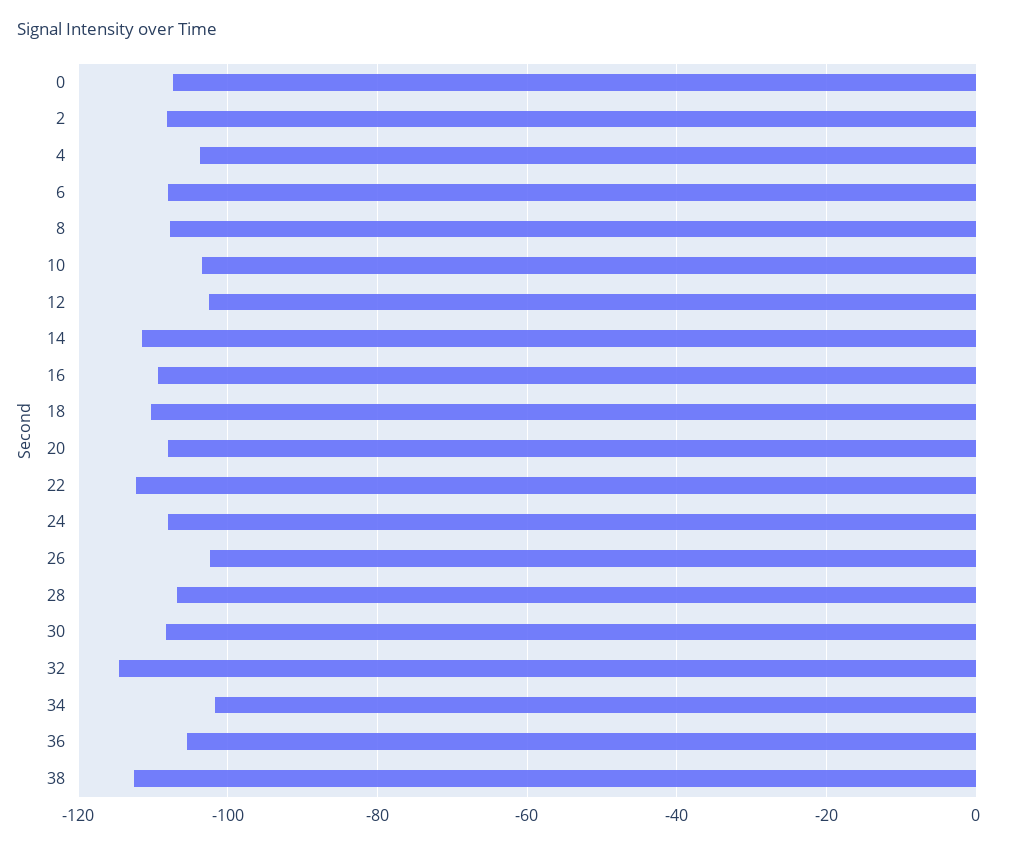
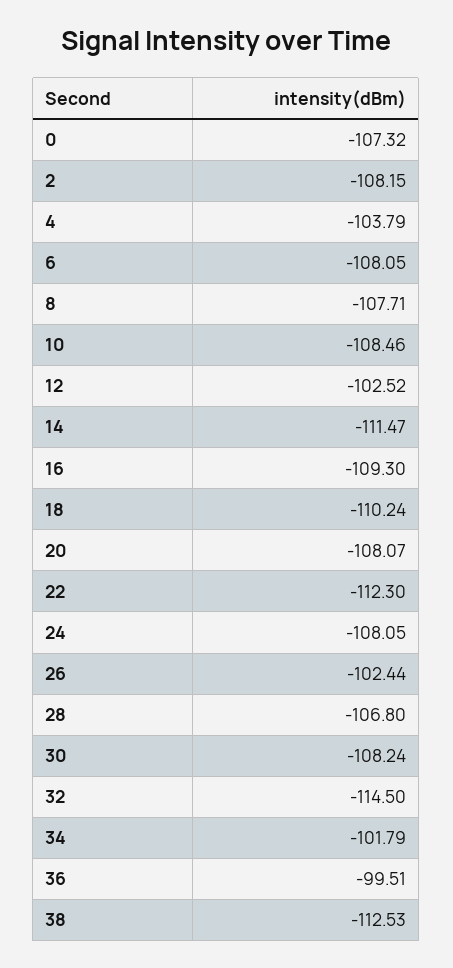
  {
    "0": -107.32,
    "2": -108.15,
    "4": -103.79,
    "6": -108.05,
    "8": -107.71,
-   "10": -104,
+   "10": -108.46,
    "12": -102.52,
    "14": -111.47,
    "16": -109.3,
    "18": -110.24,
    "20": -108.07,
    "22": -112.3,
    "24": -108.05,
    "26": -102.44,
    "28": -106.8,
    "30": -108.24,
    "32": -114.5,
    "34": -101.79,
-   "36": -106,
+   "36": -99.51,
    "38": -112.53
  }

